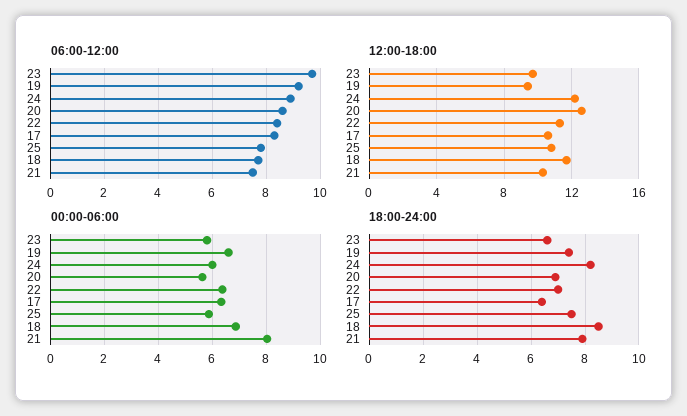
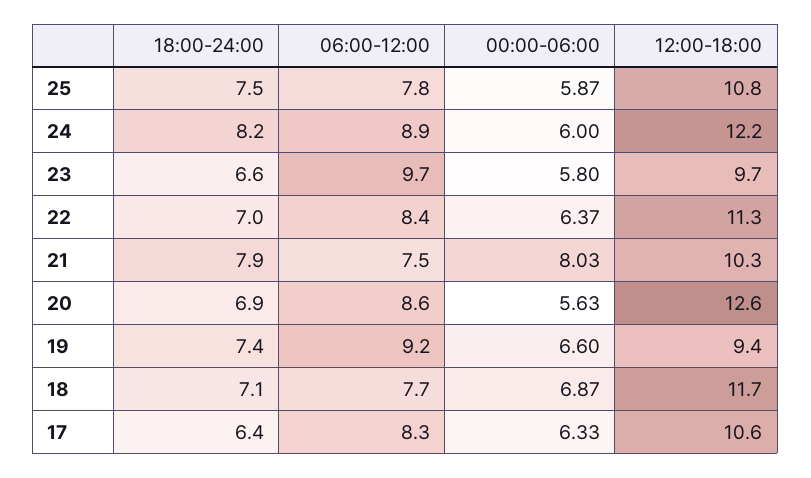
  {
    "06:00-12:00": {
      "23": 9.7,
      "19": 9.2,
      "24": 8.9,
      "20": 8.6,
      "22": 8.4,
      "17": 8.3,
      "25": 7.8,
      "18": 7.7,
      "21": 7.5
    },
    "12:00-18:00": {
      "23": 9.7,
      "19": 9.4,
      "24": 12.2,
      "20": 12.6,
      "22": 11.3,
      "17": 10.6,
      "25": 10.8,
      "18": 11.7,
      "21": 10.3
    },
    "00:00-06:00": {
      "23": 5.8,
      "19": 6.6,
      "24": 6,
      "20": 5.63,
      "22": 6.37,
      "17": 6.33,
      "25": 5.87,
      "18": 6.87,
      "21": 8.03
    },
    "18:00-24:00": {
      "23": 6.6,
      "19": 7.4,
      "24": 8.2,
      "20": 6.9,
      "22": 7,
      "17": 6.4,
      "25": 7.5,
-     "18": 8.5,
+     "18": 7.1,
      "21": 7.9
    }
  }

